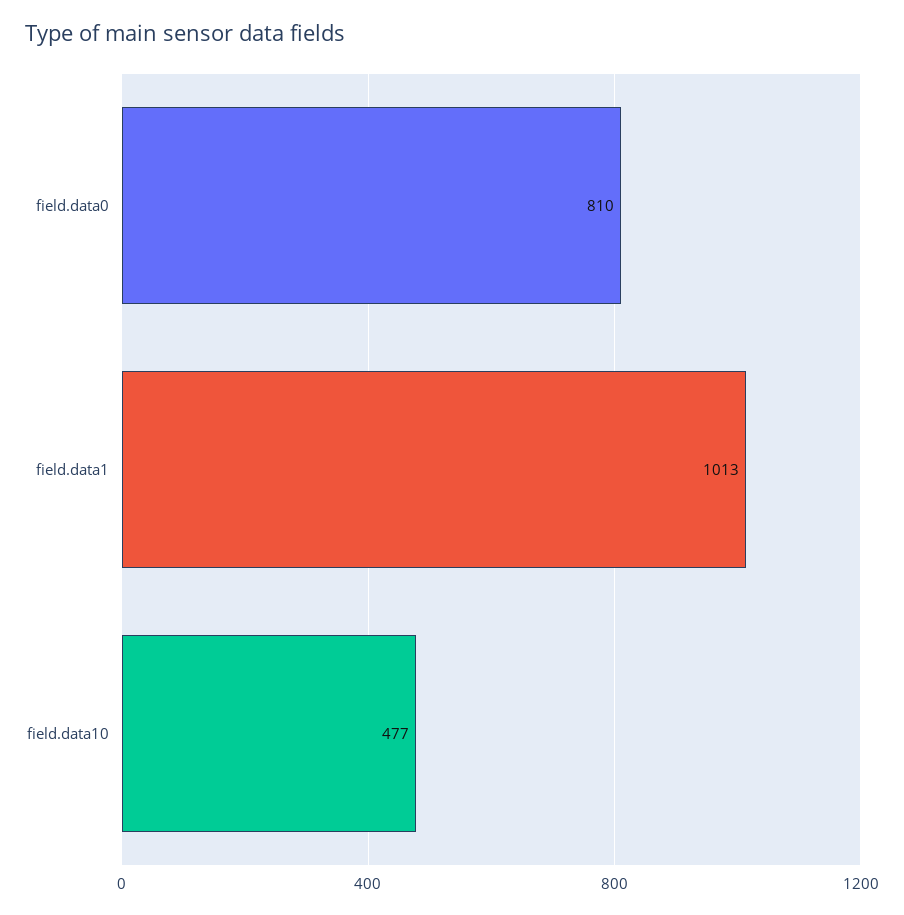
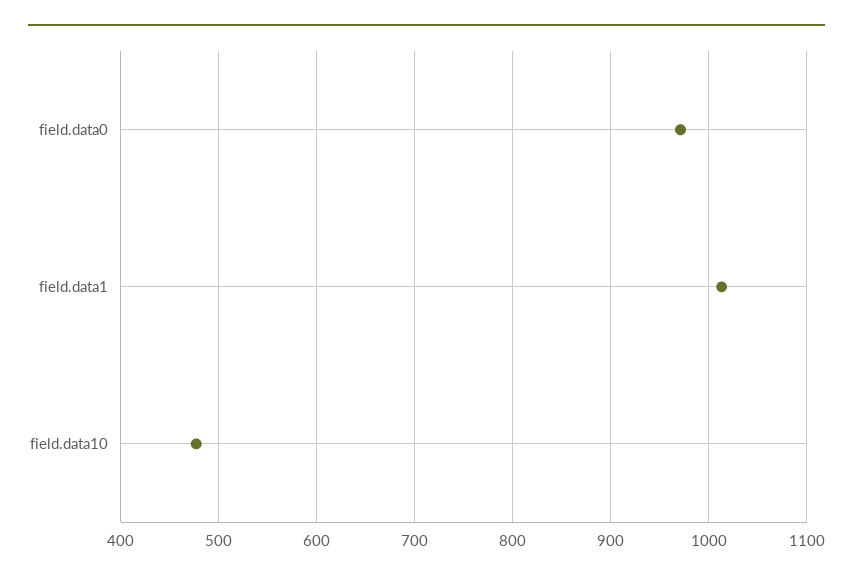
  {
-   "field.data0": 810,
+   "field.data0": 970,
    "field.data1": 1013,
    "field.data10": 477
  }

